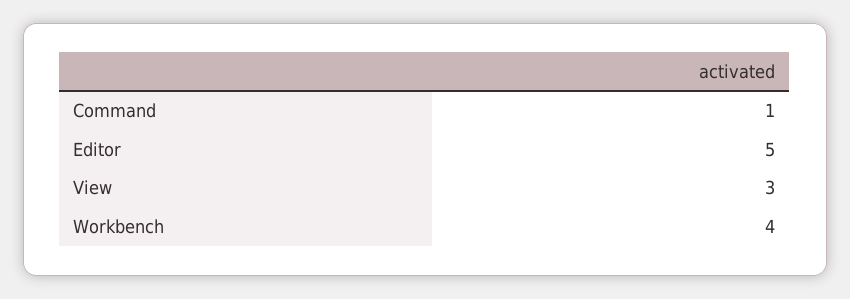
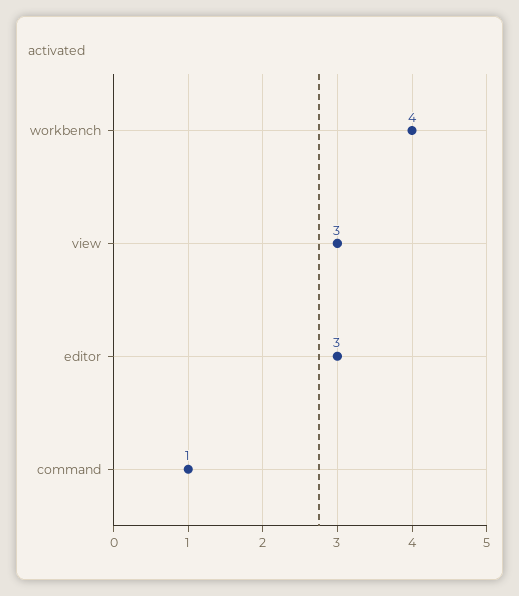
  {
    "Command": 1,
-   "Editor": 5,
+   "Editor": 3,
    "View": 3,
    "Workbench": 4
  }

